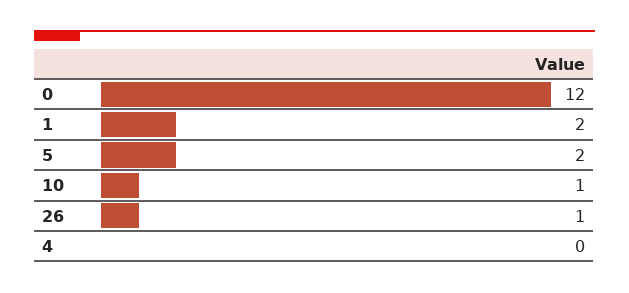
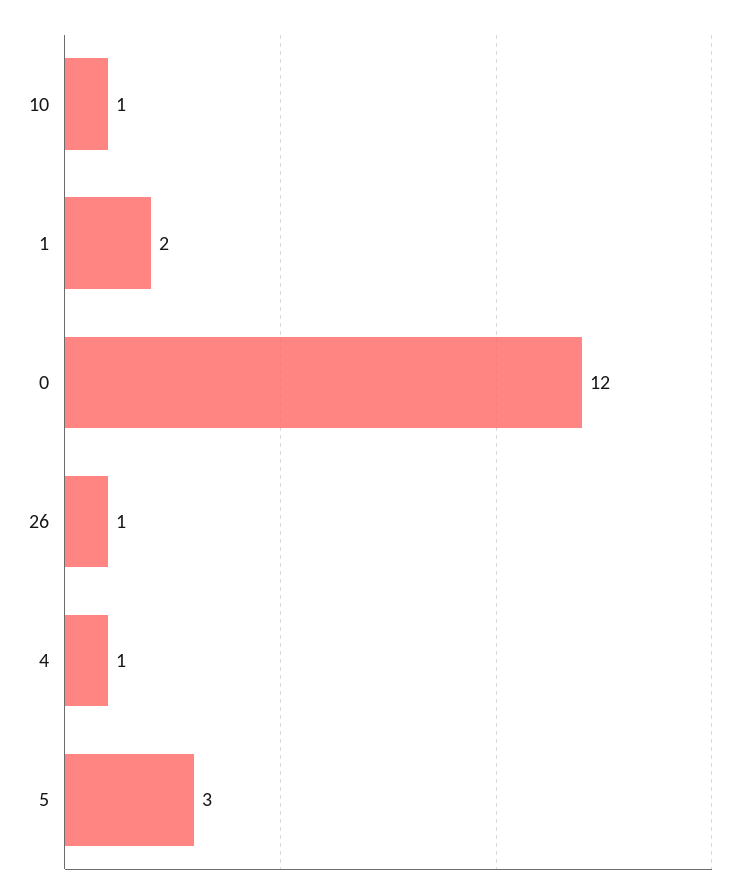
  {
    "0": 12,
    "1": 2,
-   "5": 2,
+   "5": 3,
    "10": 1,
    "26": 1,
-   "4": 0
+   "4": 1
  }

